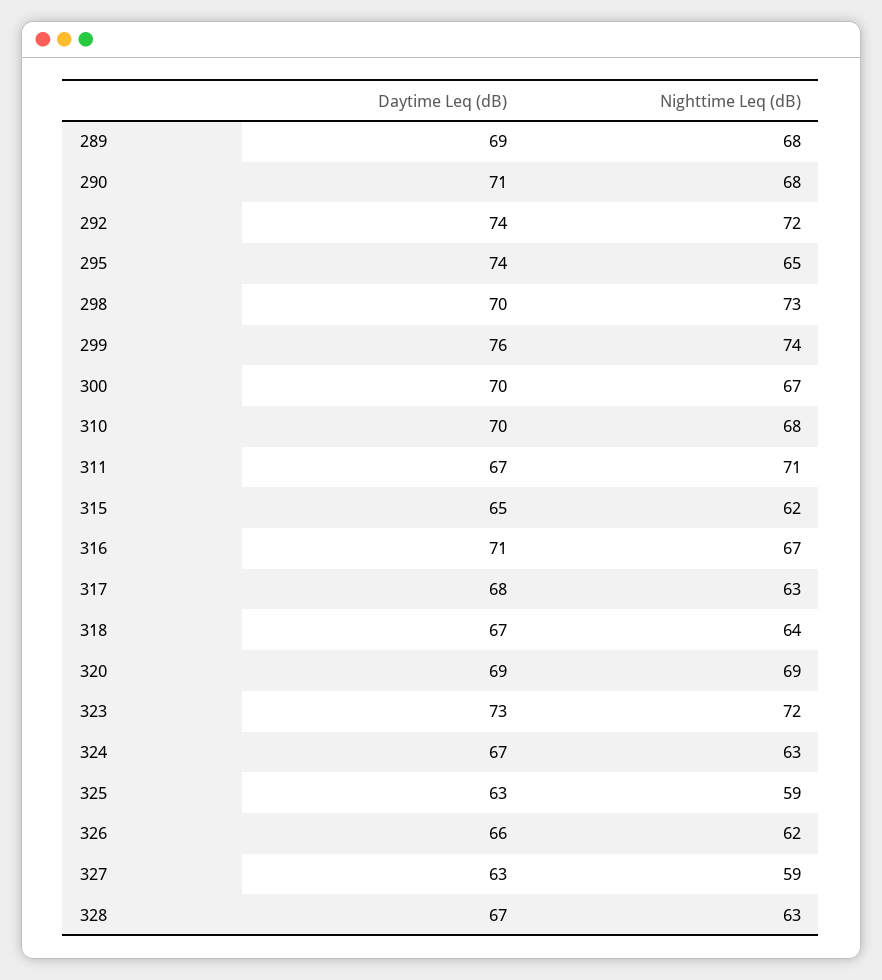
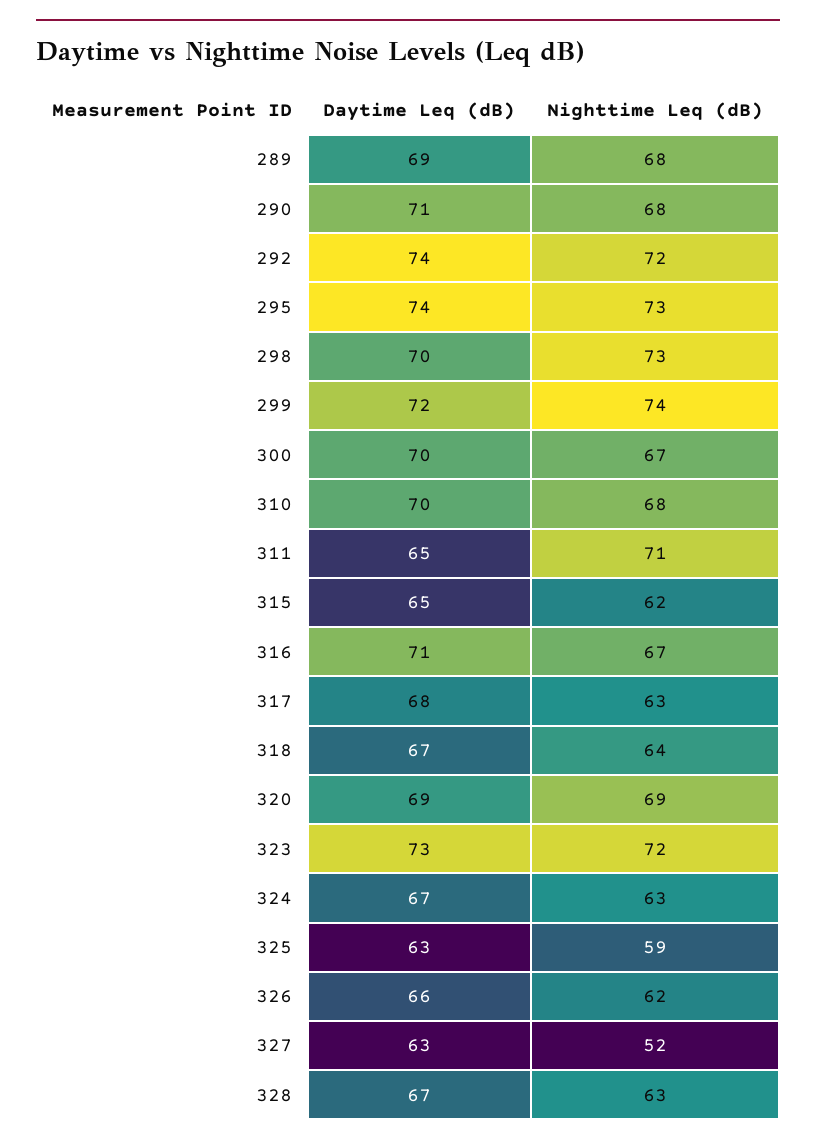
  {
    "Daytime Leq (dB)": {
      "289": 69,
      "290": 71,
      "292": 74,
      "295": 74,
      "298": 70,
-     "299": 76,
+     "299": 72,
      "300": 70,
      "310": 70,
-     "311": 67,
+     "311": 65,
      "315": 65,
      "316": 71,
      "317": 68,
      "318": 67,
      "320": 69,
      "323": 73,
      "324": 67,
      "325": 63,
      "326": 66,
      "327": 63,
      "328": 67
    },
    "Nighttime Leq (dB)": {
      "289": 68,
      "290": 68,
      "292": 72,
-     "295": 65,
+     "295": 73,
      "298": 73,
      "299": 74,
      "300": 67,
      "310": 68,
      "311": 71,
      "315": 62,
      "316": 67,
      "317": 63,
      "318": 64,
      "320": 69,
      "323": 72,
      "324": 63,
      "325": 59,
      "326": 62,
-     "327": 59,
+     "327": 52,
      "328": 63
    }
  }

